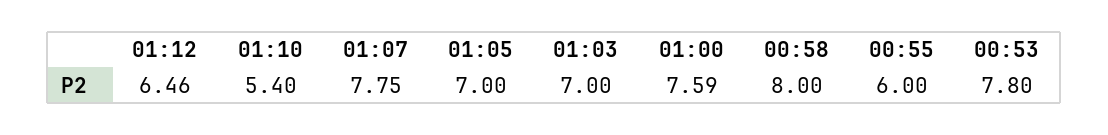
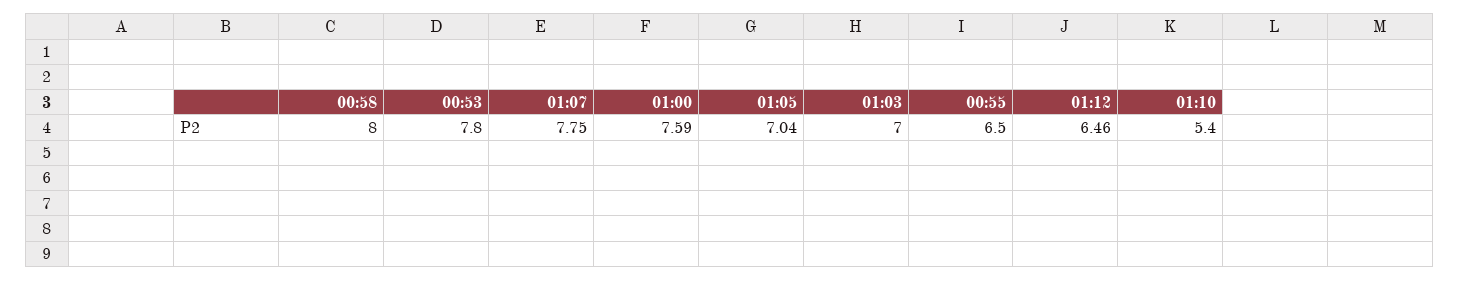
  {
    "01:12": 6.46,
    "01:10": 5.4,
    "01:07": 7.75,
-   "01:05": 7,
+   "01:05": 7.04,
    "01:03": 7,
    "01:00": 7.59,
    "00:58": 8,
-   "00:55": 6,
+   "00:55": 6.5,
    "00:53": 7.8
  }

